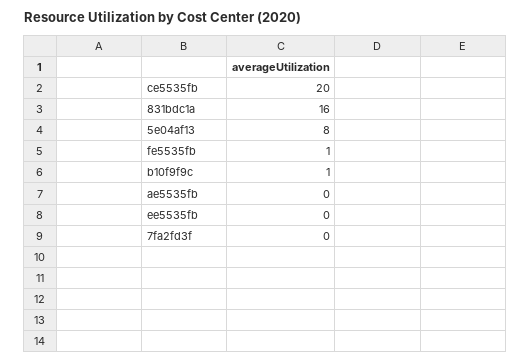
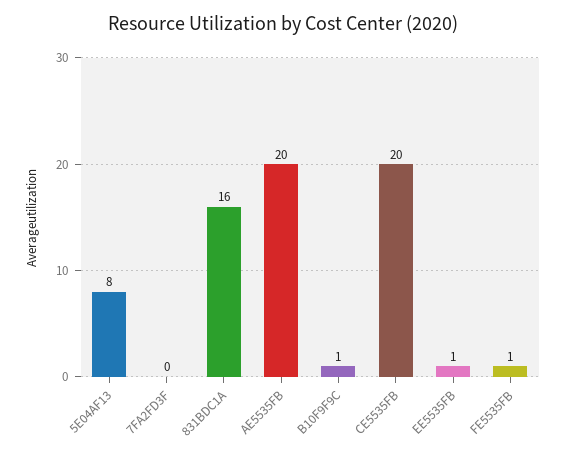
  {
    "ce5535fb": 20,
    "831bdc1a": 16,
    "5e04af13": 8,
    "fe5535fb": 1,
    "b10f9f9c": 1,
-   "ae5535fb": 0,
+   "ae5535fb": 20,
-   "ee5535fb": 0,
+   "ee5535fb": 1,
    "7fa2fd3f": 0
  }

